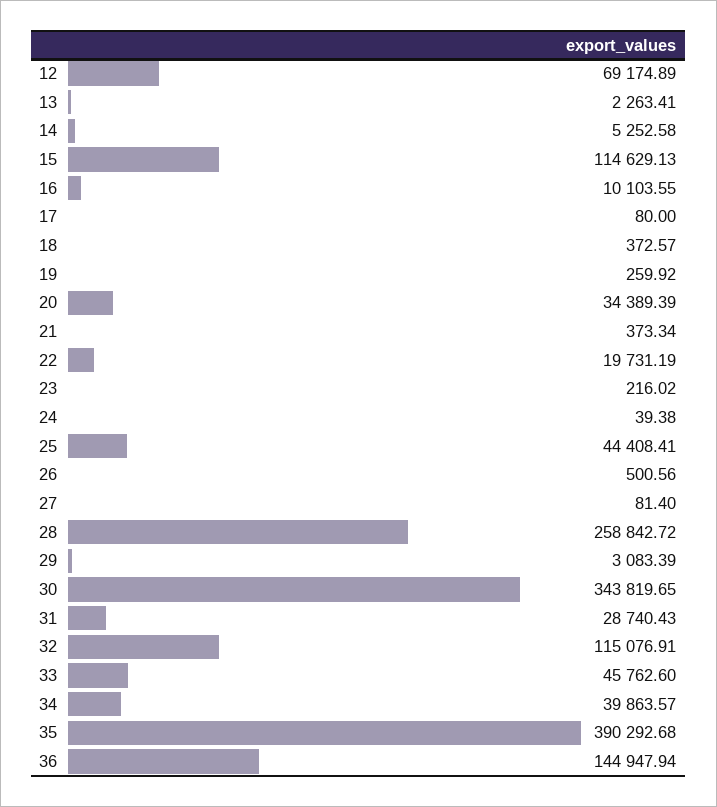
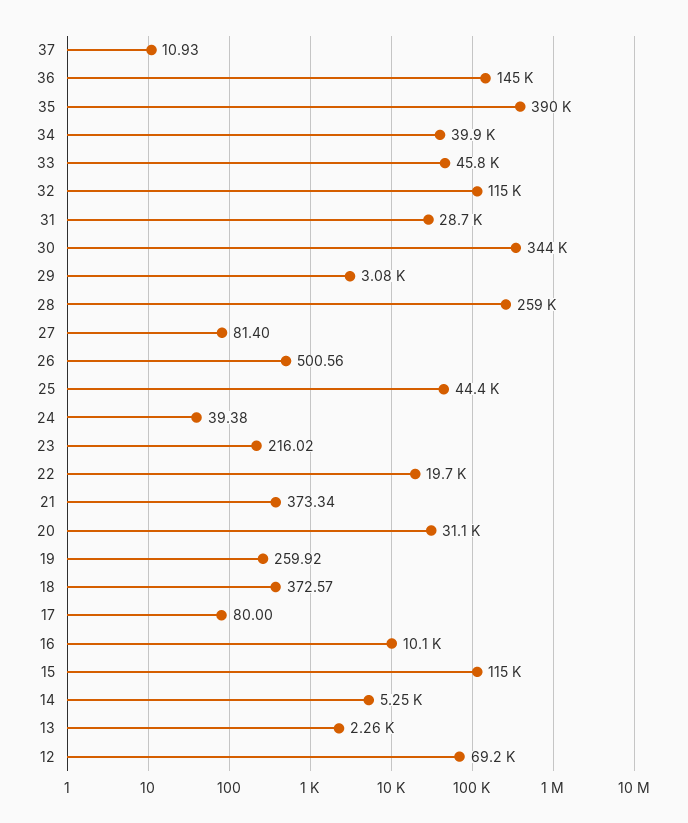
  {
    "12": 69174.89,
    "13": 2263.41,
    "14": 5252.58,
    "15": 114629.13,
    "16": 10103.55,
    "17": 80,
    "18": 372.57,
    "19": 259.92,
-   "20": 34389.39,
+   "20": 31100,
    "21": 373.34,
    "22": 19731.19,
    "23": 216.02,
    "24": 39.38,
    "25": 44408.41,
    "26": 500.56,
    "27": 81.4,
    "28": 258842.72,
    "29": 3083.39,
    "30": 343819.65,
    "31": 28740.43,
    "32": 115076.91,
    "33": 45762.6,
    "34": 39863.57,
    "35": 390292.68,
-   "36": 144947.94
+   "36": 144947.94,
+   "37": 10.93
  }

